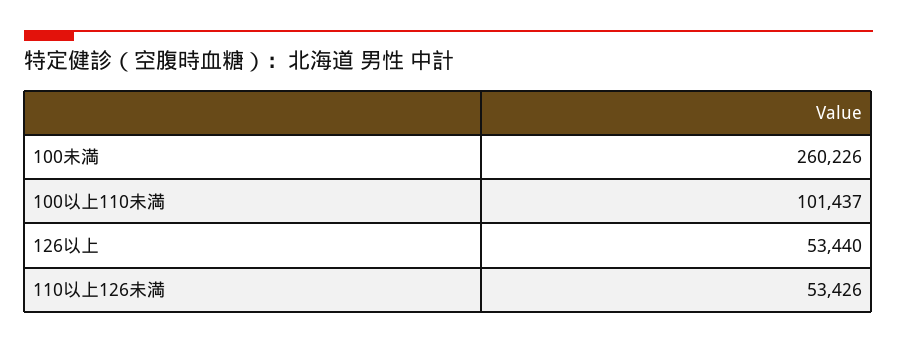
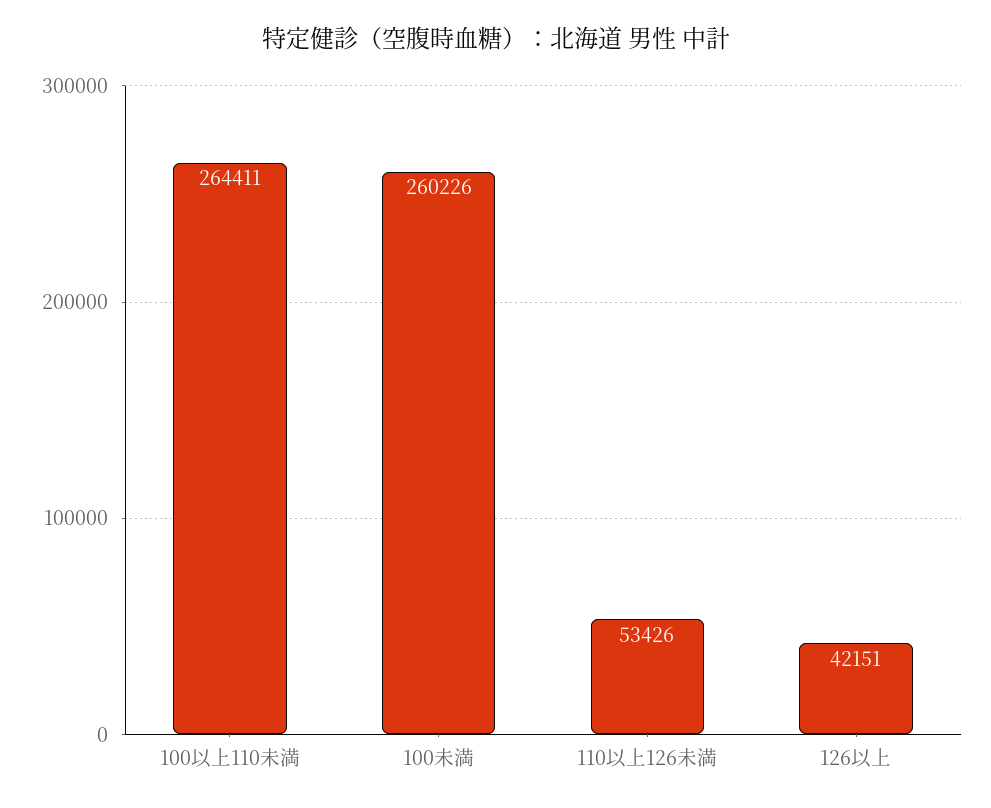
  {
    "100未満": 260226,
-   "100以上110未満": 101437,
+   "100以上110未満": 264411,
-   "126以上": 53440,
+   "126以上": 42151,
    "110以上126未満": 53426
  }

